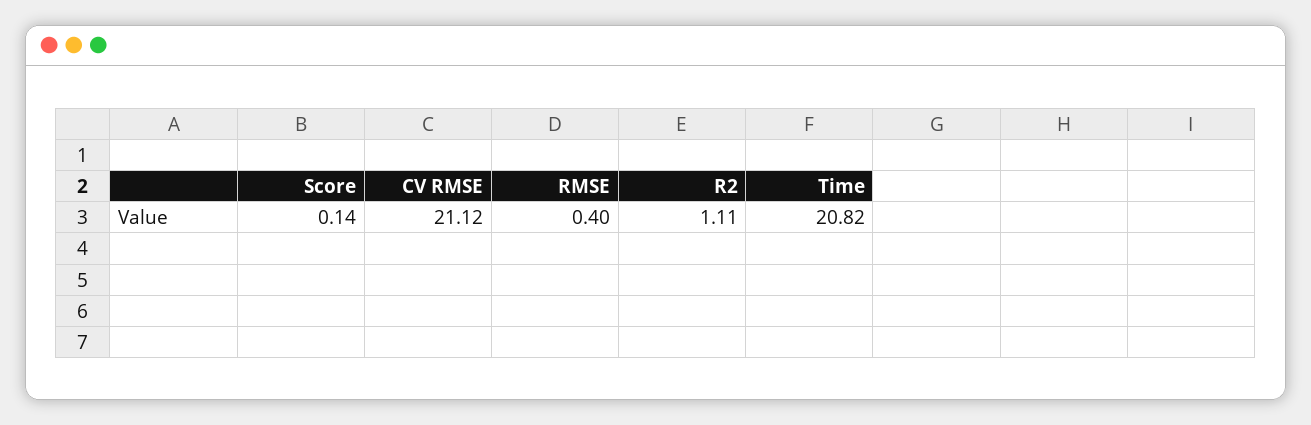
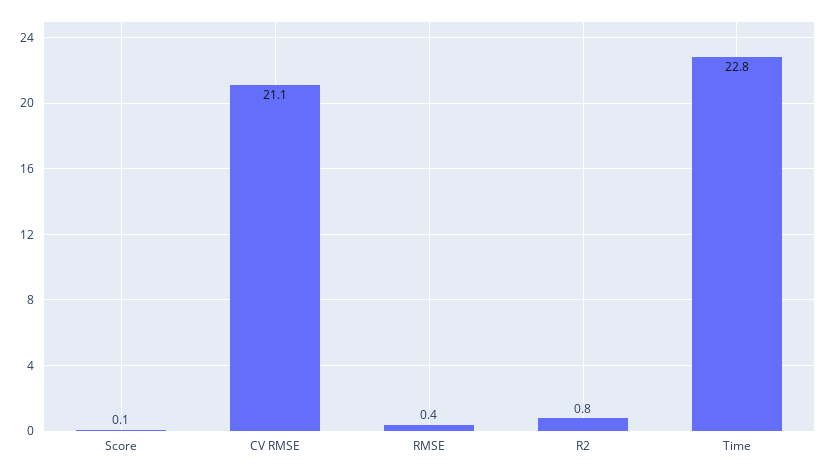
  {
    "Score": 0.14,
    "CV RMSE": 21.12,
    "RMSE": 0.4,
-   "R2": 1.11,
+   "R2": 0.8,
-   "Time": 20.82
+   "Time": 22.8
  }

